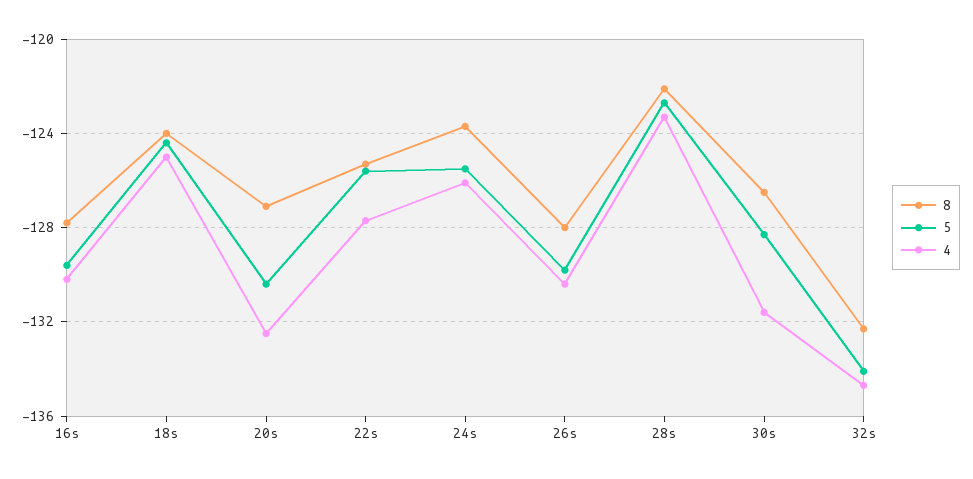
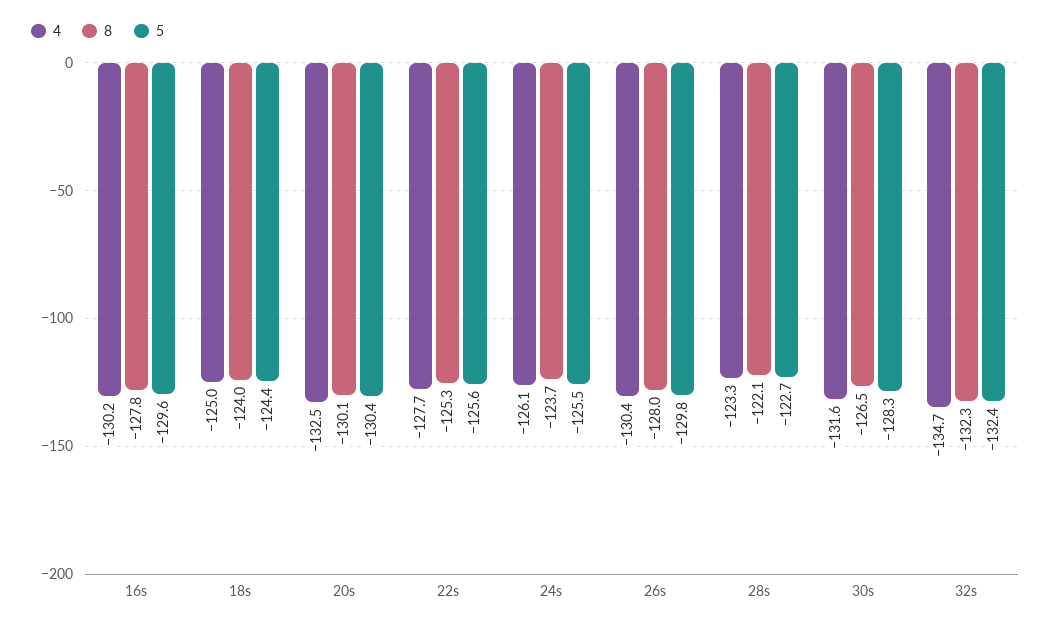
  {
    "8": {
      "16s": -127.8,
      "18s": -124,
-     "20s": -127,
+     "20s": -130.1,
      "22s": -125.3,
      "24s": -123.7,
      "26s": -128,
      "28s": -122.1,
      "30s": -126.5,
      "32s": -132.3
    },
    "5": {
      "16s": -129.6,
      "18s": -124.4,
      "20s": -130.4,
      "22s": -125.6,
      "24s": -125.5,
      "26s": -129.8,
      "28s": -122.7,
      "30s": -128.3,
-     "32s": -134
+     "32s": -132.4
    },
    "4": {
      "16s": -130.2,
      "18s": -125,
      "20s": -132.5,
      "22s": -127.7,
      "24s": -126.1,
      "26s": -130.4,
      "28s": -123.3,
      "30s": -131.6,
      "32s": -134.7
    }
  }

